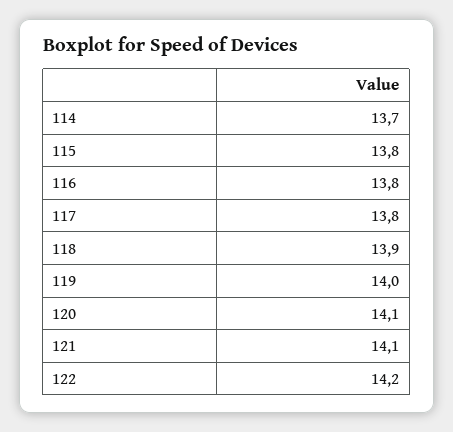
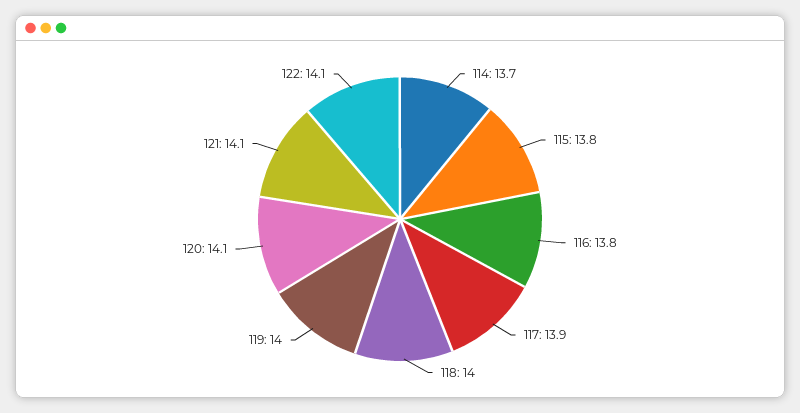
  {
    "114": 13.7,
    "115": 13.8,
    "116": 13.8,
-   "117": 13.8,
+   "117": 13.9,
-   "118": 13.9,
+   "118": 14,
    "119": 14,
    "120": 14.1,
    "121": 14.1,
-   "122": 14.2
+   "122": 14.1
  }

